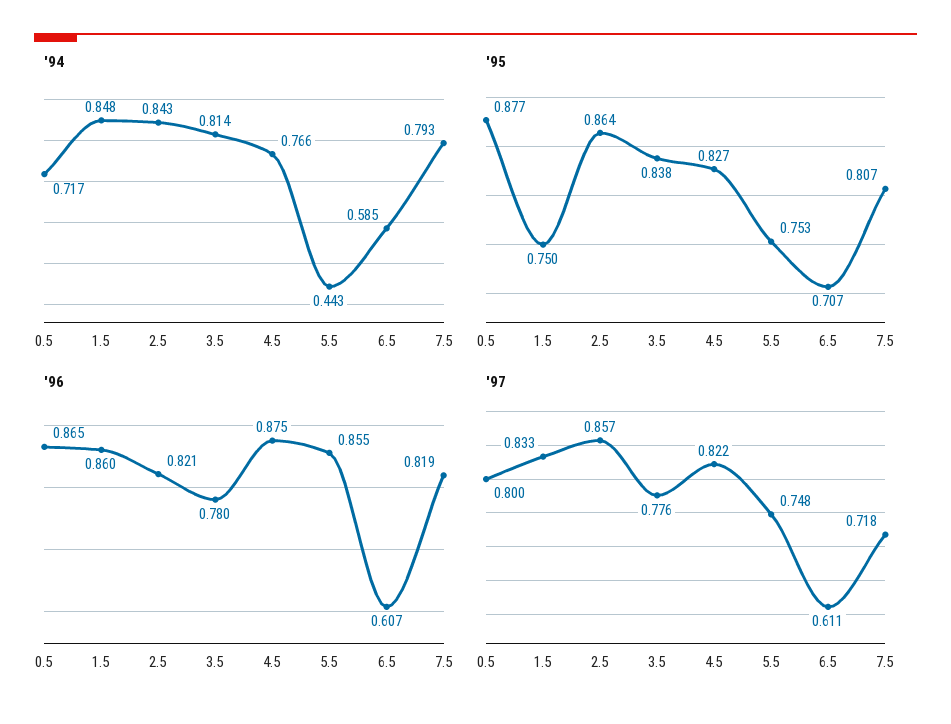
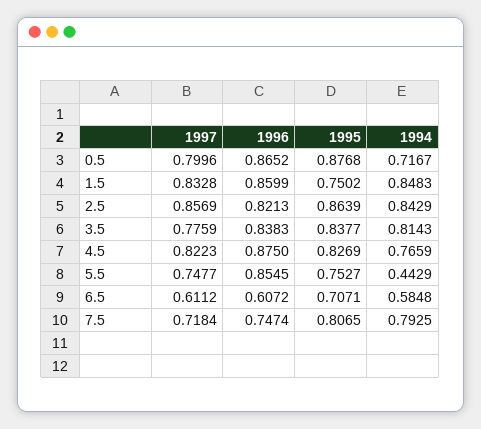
  {
    "'94": {
      "0.5": 0.7167,
      "1.5": 0.8483,
      "2.5": 0.8429,
      "3.5": 0.8143,
      "4.5": 0.7659,
      "5.5": 0.4429,
      "6.5": 0.5848,
      "7.5": 0.7925
    },
    "'95": {
      "0.5": 0.8768,
      "1.5": 0.7502,
      "2.5": 0.8639,
      "3.5": 0.8377,
      "4.5": 0.8269,
      "5.5": 0.7527,
      "6.5": 0.7071,
      "7.5": 0.8065
    },
    "'96": {
      "0.5": 0.8652,
      "1.5": 0.8599,
      "2.5": 0.8213,
-     "3.5": 0.78,
+     "3.5": 0.8383,
      "4.5": 0.875,
      "5.5": 0.8545,
      "6.5": 0.6072,
-     "7.5": 0.819
+     "7.5": 0.7474
    },
    "'97": {
      "0.5": 0.7996,
      "1.5": 0.8328,
      "2.5": 0.8569,
      "3.5": 0.7759,
      "4.5": 0.8223,
      "5.5": 0.7477,
      "6.5": 0.6112,
      "7.5": 0.7184
    }
  }

